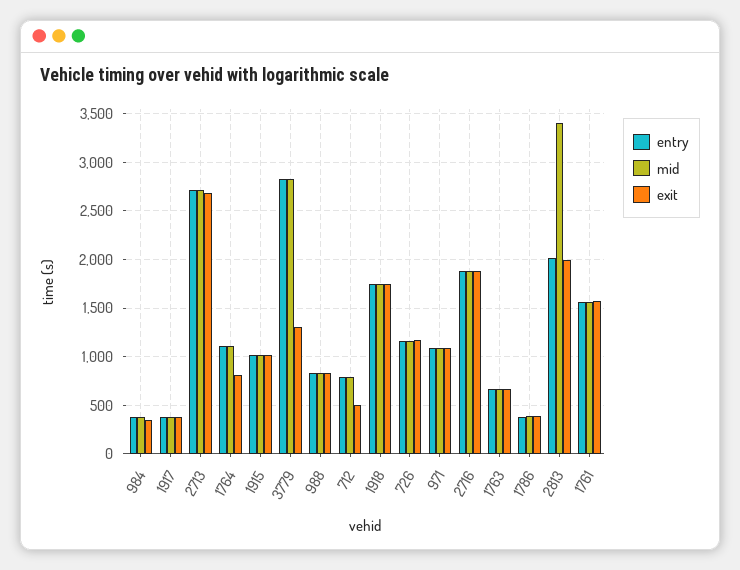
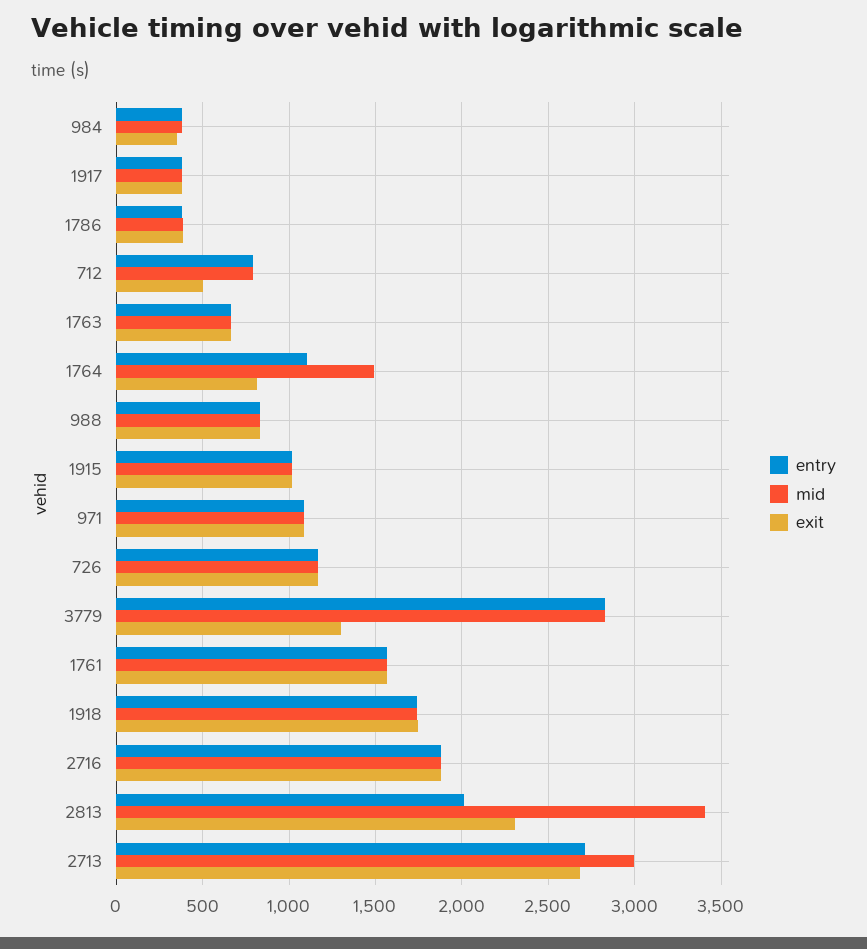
  {
    "entry": {
      "984": 400,
      "1917": 400,
      "2713": 2700,
      "1764": 1100,
      "1915": 1000,
      "3779": 2850,
      "988": 850,
      "712": 800,
      "1918": 1750,
      "726": 1150,
      "971": 1100,
      "2716": 1900,
      "1763": 650,
      "1786": 400,
      "2813": 2000,
      "1761": 1550
    },
    "mid": {
      "984": 400,
      "1917": 400,
-     "2713": 2700,
+     "2713": 3000,
-     "1764": 1100,
+     "1764": 1500,
      "1915": 1000,
      "3779": 2850,
      "988": 850,
      "712": 800,
      "1918": 1750,
      "726": 1150,
      "971": 1100,
      "2716": 1900,
      "1763": 650,
      "1786": 400,
      "2813": 3400,
      "1761": 1550
    },
    "exit": {
      "984": 350,
      "1917": 400,
      "2713": 2700,
      "1764": 800,
      "1915": 1000,
      "3779": 1300,
      "988": 850,
      "712": 500,
      "1918": 1750,
      "726": 1150,
      "971": 1100,
      "2716": 1900,
      "1763": 650,
      "1786": 400,
-     "2813": 2000,
+     "2813": 2300,
      "1761": 1550
    }
  }

